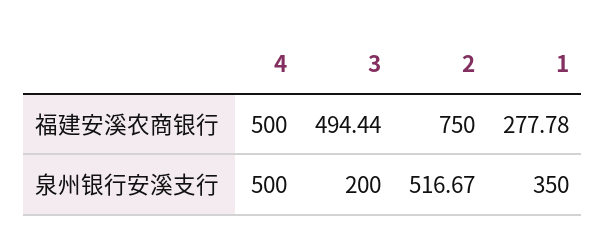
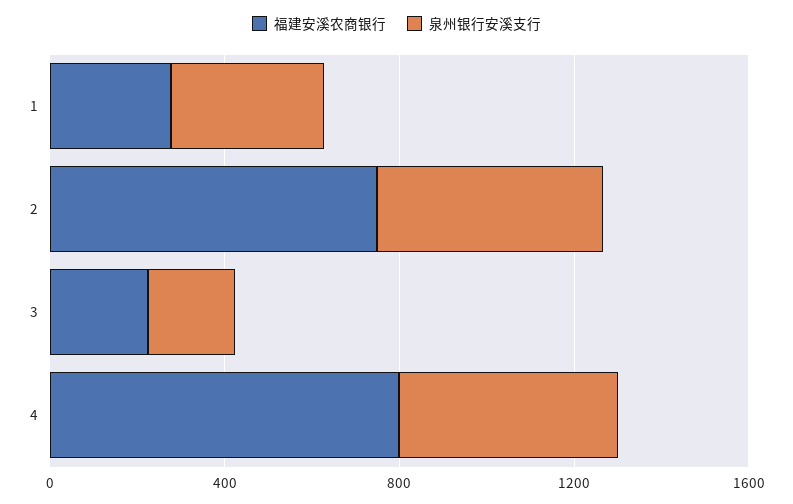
  {
    "福建安溪农商银行": {
-     "4": 500,
+     "4": 800,
-     "3": 494.44,
+     "3": 200,
      "2": 750,
      "1": 277.78
    },
    "泉州银行安溪支行": {
      "4": 500,
      "3": 200,
      "2": 516.67,
      "1": 350
    }
  }

